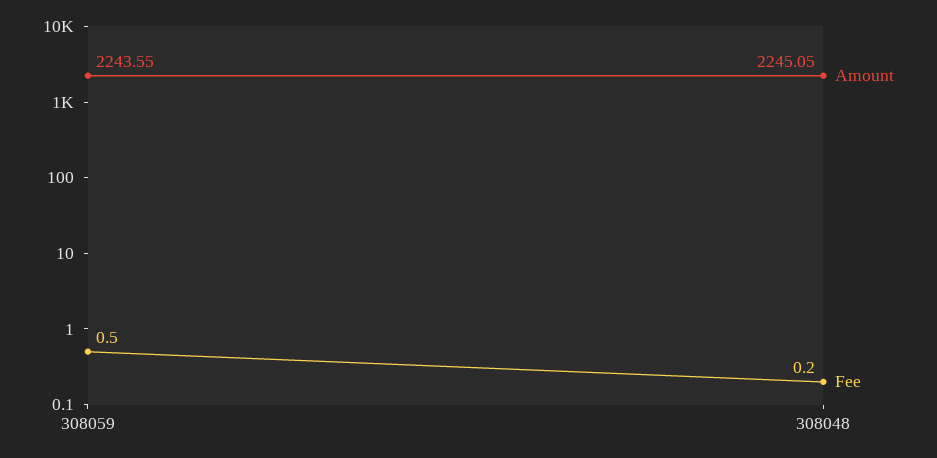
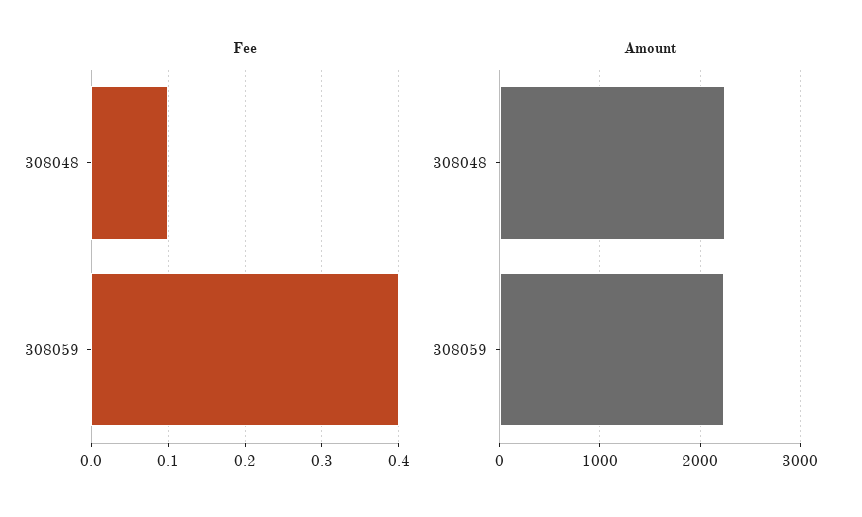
  {
    "Amount": {
      "308059": 2243.55,
      "308048": 2245.05
    },
    "Fee": {
-     "308059": 0.5,
+     "308059": 0.4,
-     "308048": 0.2
+     "308048": 0.1
    }
  }

